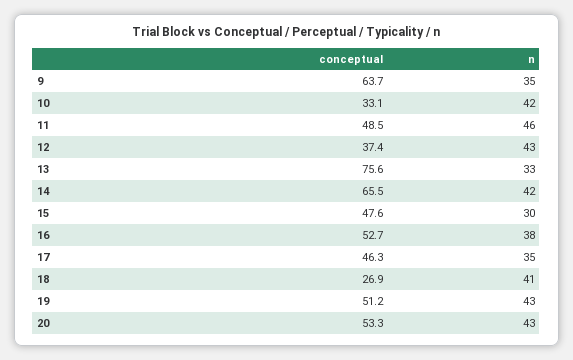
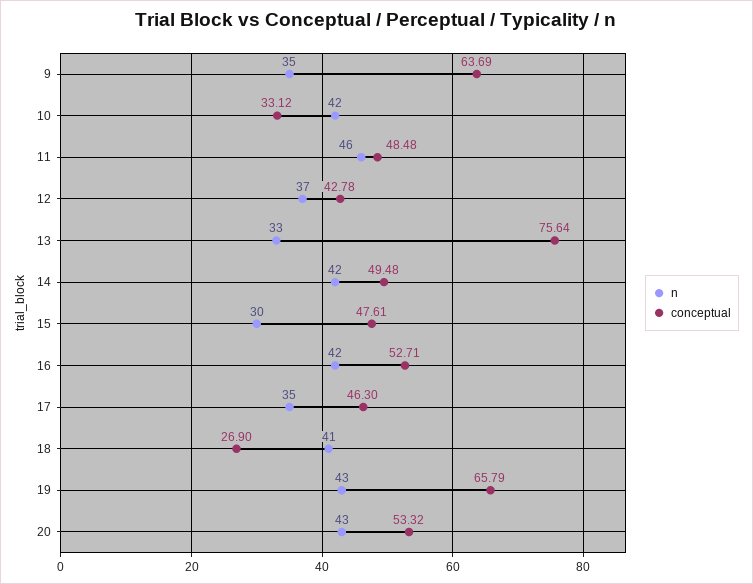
  {
    "conceptual": {
      "9": 63.69,
      "10": 33.12,
      "11": 48.48,
-     "12": 37.4,
+     "12": 42.78,
      "13": 75.64,
-     "14": 65.5,
+     "14": 49.48,
      "15": 47.61,
      "16": 52.71,
      "17": 46.3,
      "18": 26.9,
-     "19": 51.2,
+     "19": 65.79,
      "20": 53.32
    },
    "n": {
      "9": 35,
      "10": 42,
      "11": 46,
-     "12": 43,
+     "12": 37,
      "13": 33,
      "14": 42,
      "15": 30,
-     "16": 38,
+     "16": 42,
      "17": 35,
      "18": 41,
      "19": 43,
      "20": 43
    }
  }

